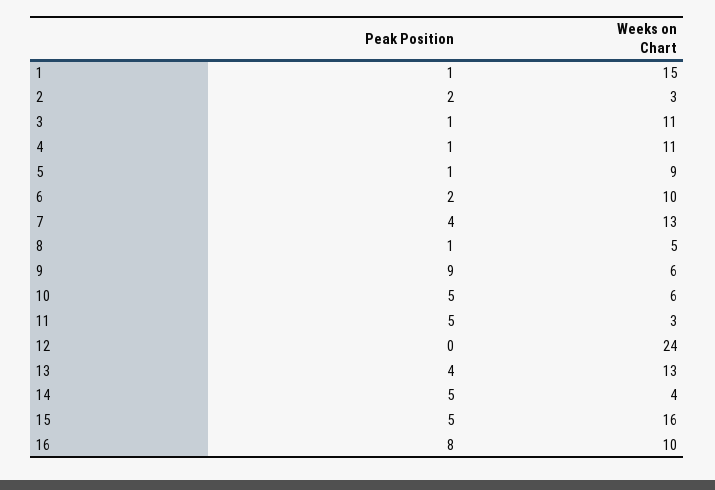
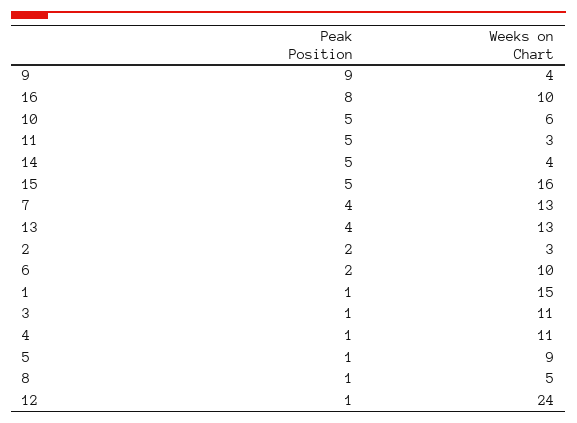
  {
    "Peak Position": {
      "1": 1,
      "2": 2,
      "3": 1,
      "4": 1,
      "5": 1,
      "6": 2,
      "7": 4,
      "8": 1,
      "9": 9,
      "10": 5,
      "11": 5,
-     "12": 0,
+     "12": 1,
      "13": 4,
      "14": 5,
      "15": 5,
      "16": 8
    },
    "Weeks on Chart": {
      "1": 15,
      "2": 3,
      "3": 11,
      "4": 11,
      "5": 9,
      "6": 10,
      "7": 13,
      "8": 5,
-     "9": 6,
+     "9": 4,
      "10": 6,
      "11": 3,
      "12": 24,
      "13": 13,
      "14": 4,
      "15": 16,
      "16": 10
    }
  }

